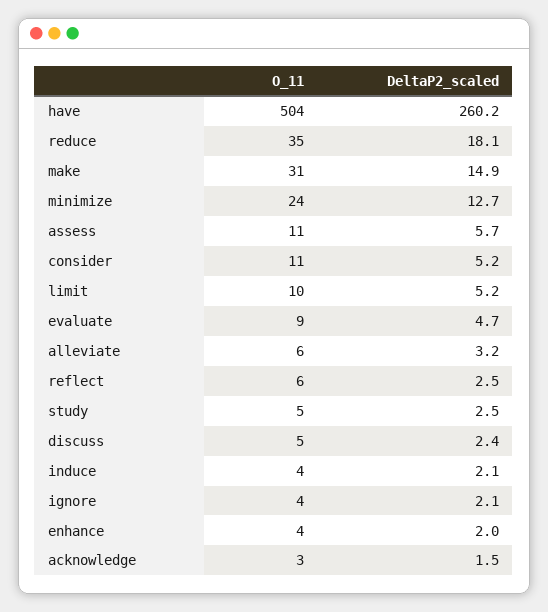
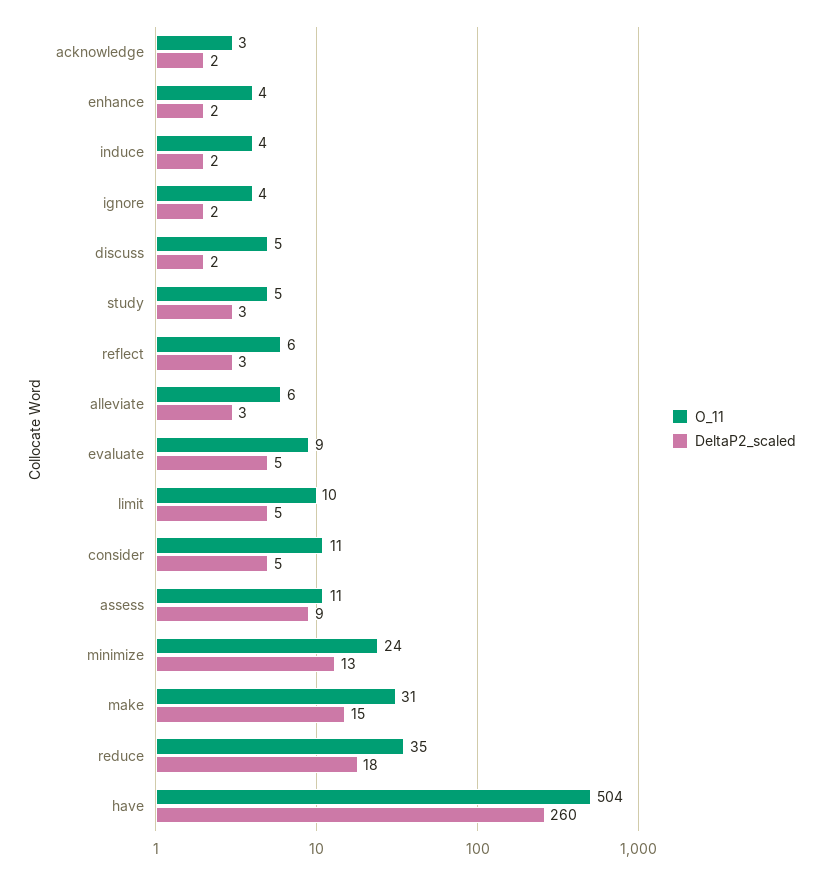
  {
    "O_11": {
      "have": 504,
      "reduce": 35,
      "make": 31,
      "minimize": 24,
      "assess": 11,
      "consider": 11,
      "limit": 10,
      "evaluate": 9,
      "alleviate": 6,
      "reflect": 6,
      "study": 5,
      "discuss": 5,
      "induce": 4,
      "ignore": 4,
      "enhance": 4,
      "acknowledge": 3
    },
    "DeltaP2_scaled": {
      "have": 260.2,
      "reduce": 18.1,
      "make": 14.9,
      "minimize": 12.7,
-     "assess": 5.7,
+     "assess": 9,
      "consider": 5.2,
      "limit": 5.2,
      "evaluate": 4.7,
      "alleviate": 3.2,
      "reflect": 2.5,
      "study": 2.5,
      "discuss": 2.4,
      "induce": 2.1,
      "ignore": 2.1,
      "enhance": 2,
      "acknowledge": 1.5
    }
  }

